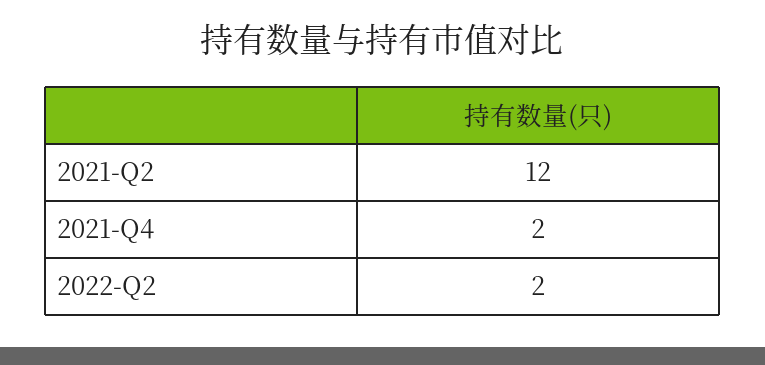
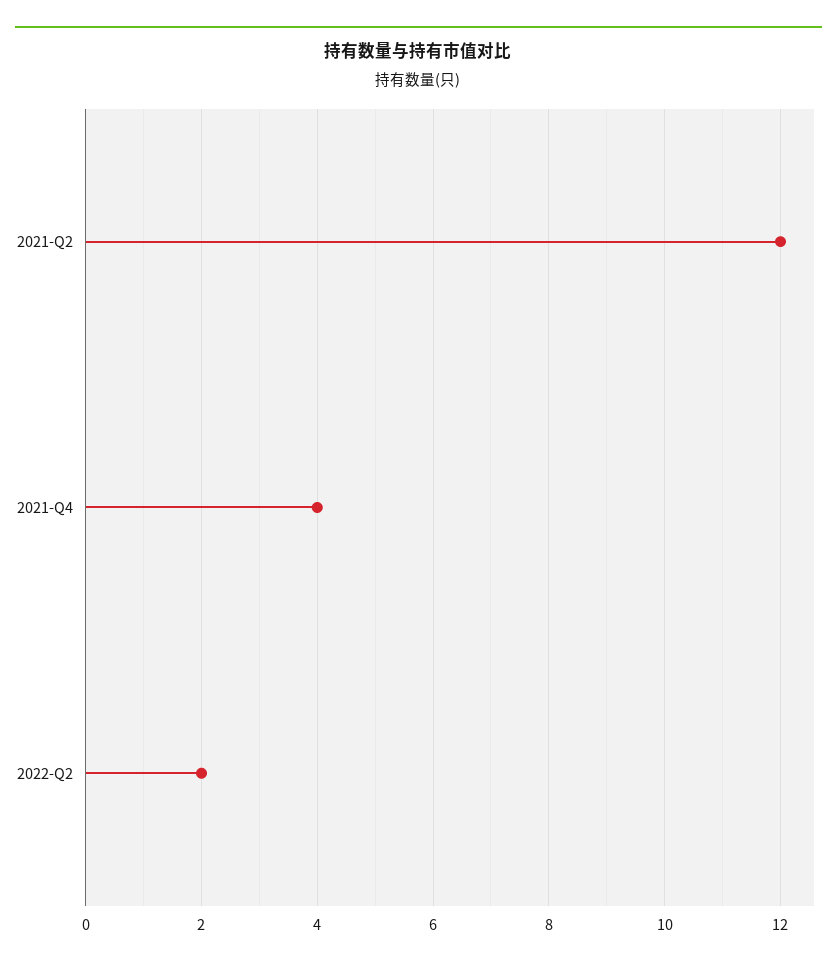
  {
    "2021-Q2": 12,
-   "2021-Q4": 2,
+   "2021-Q4": 4,
    "2022-Q2": 2
  }

